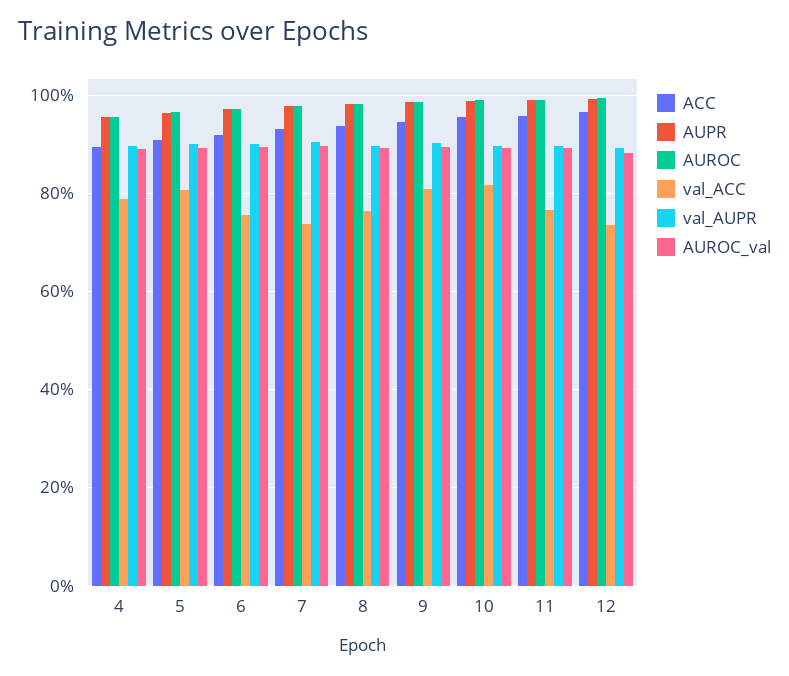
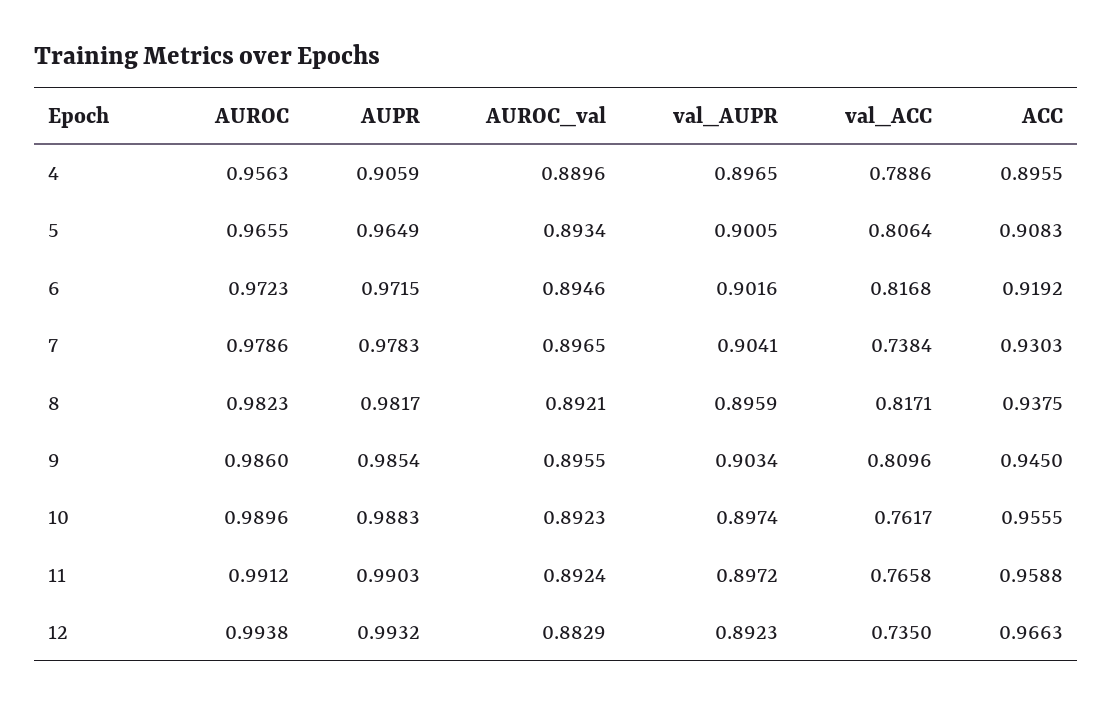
  {
    "ACC": {
      "4": 0.8955,
      "5": 0.9083,
      "6": 0.9192,
      "7": 0.9303,
      "8": 0.9375,
      "9": 0.945,
      "10": 0.9555,
      "11": 0.9588,
      "12": 0.9663
    },
    "AUPR": {
-     "4": 0.96,
+     "4": 0.9059,
      "5": 0.9649,
      "6": 0.9715,
      "7": 0.9783,
      "8": 0.9817,
      "9": 0.9854,
      "10": 0.9883,
      "11": 0.9903,
      "12": 0.9932
    },
    "AUROC": {
      "4": 0.9563,
      "5": 0.9655,
      "6": 0.9723,
      "7": 0.9786,
      "8": 0.9823,
      "9": 0.986,
      "10": 0.9896,
      "11": 0.9912,
      "12": 0.9938
    },
    "val_ACC": {
      "4": 0.7886,
      "5": 0.8064,
-     "6": 0.76,
+     "6": 0.8168,
      "7": 0.7384,
-     "8": 0.76,
+     "8": 0.8171,
      "9": 0.8096,
-     "10": 0.82,
+     "10": 0.7617,
      "11": 0.7658,
      "12": 0.735
    },
    "val_AUPR": {
      "4": 0.8965,
      "5": 0.9005,
      "6": 0.9016,
      "7": 0.9041,
      "8": 0.8959,
      "9": 0.9034,
      "10": 0.8974,
      "11": 0.8972,
      "12": 0.8923
    },
    "AUROC_val": {
      "4": 0.8896,
      "5": 0.8934,
      "6": 0.8946,
      "7": 0.8965,
      "8": 0.8921,
      "9": 0.8955,
      "10": 0.8923,
      "11": 0.8924,
      "12": 0.8829
    }
  }

